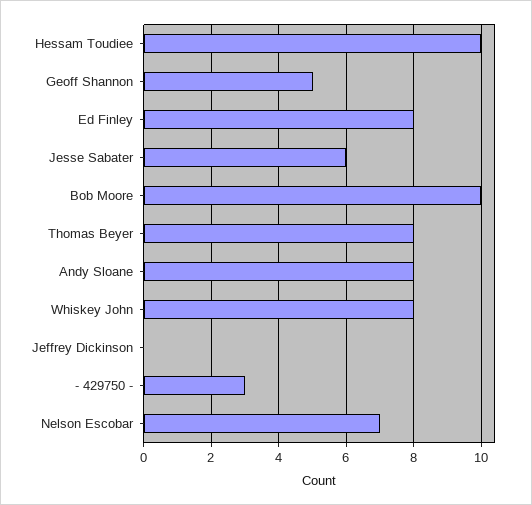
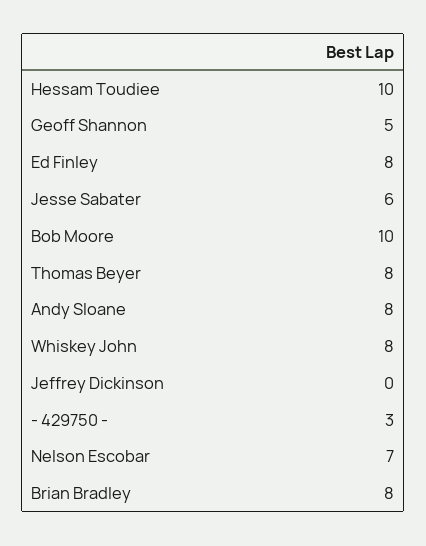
  {
    "Hessam Toudiee": 10,
    "Geoff Shannon": 5,
    "Ed Finley": 8,
    "Jesse Sabater": 6,
    "Bob Moore": 10,
    "Thomas Beyer": 8,
    "Andy Sloane": 8,
    "Whiskey John": 8,
    "Jeffrey Dickinson": 0,
    "- 429750 -": 3,
-   "Nelson Escobar": 7
+   "Nelson Escobar": 7,
+   "Brian Bradley": 8
  }

